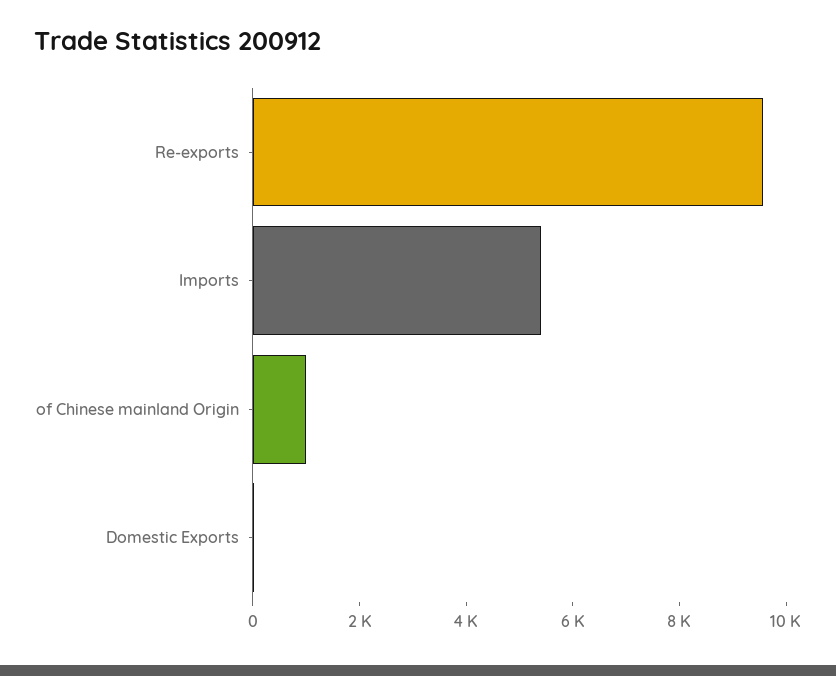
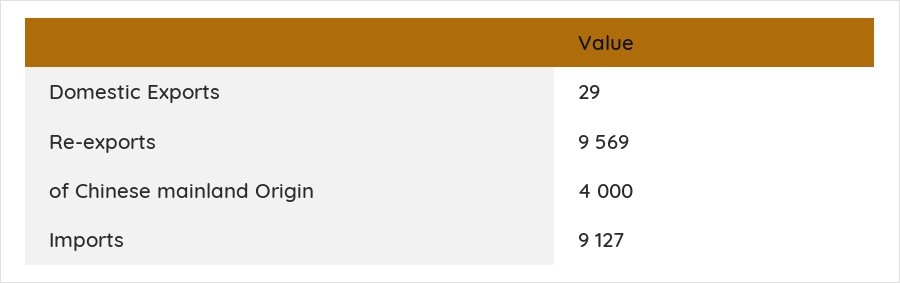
  {
    "Re-exports": 9569,
-   "Imports": 5500,
+   "Imports": 9127,
-   "of Chinese mainland Origin": 1000,
+   "of Chinese mainland Origin": 4000,
    "Domestic Exports": 29
  }

